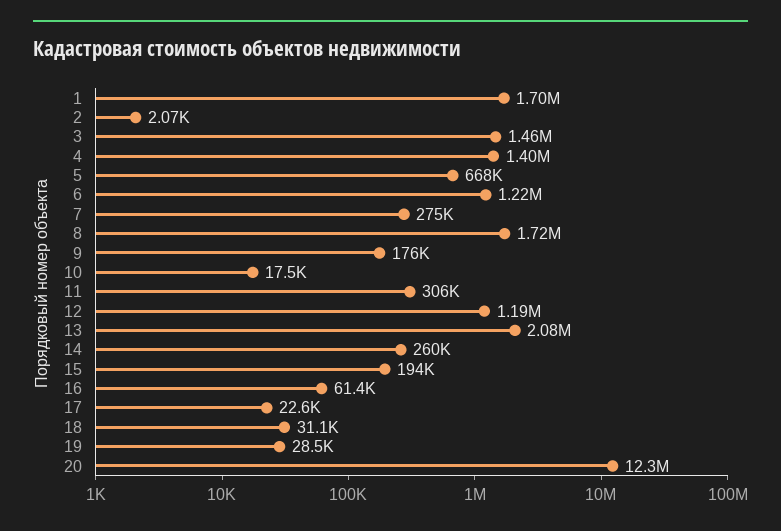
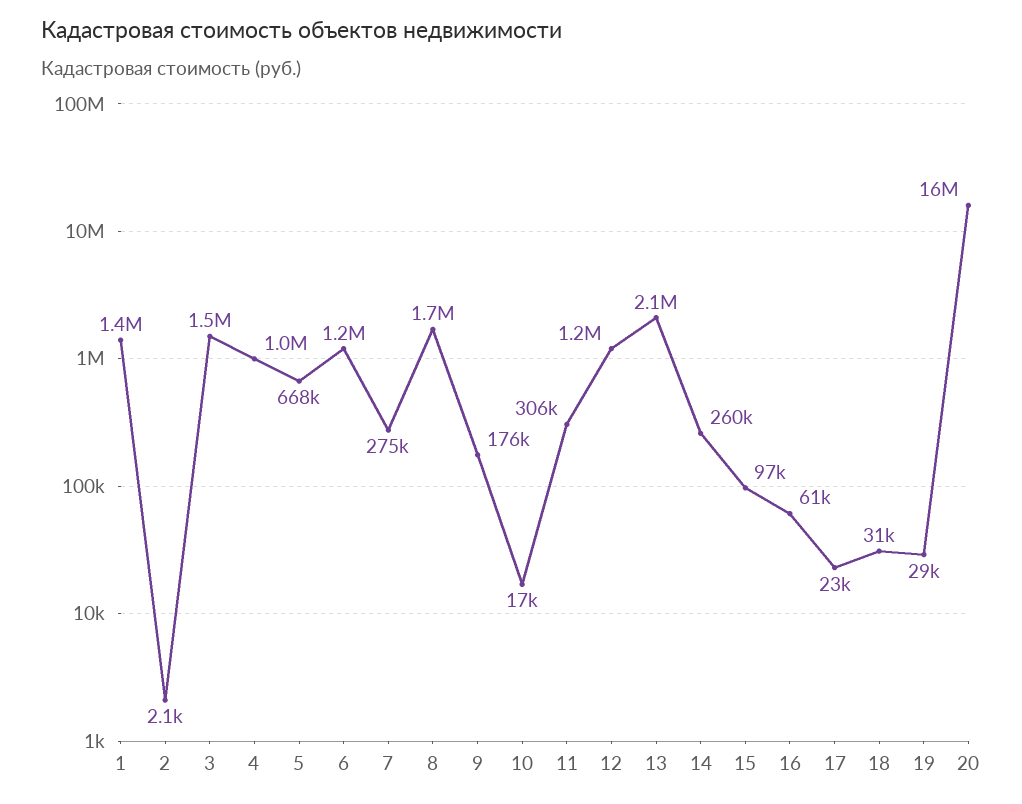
  {
-   "1": 1700000,
+   "1": 1400000,
    "2": 2070,
    "3": 1460000,
-   "4": 1400000,
+   "4": 1000000,
    "5": 668000,
    "6": 1220000,
    "7": 275000,
    "8": 1720000,
    "9": 176000,
    "10": 17500,
    "11": 306000,
    "12": 1190000,
    "13": 2080000,
    "14": 260000,
-   "15": 194000,
+   "15": 97000,
    "16": 61400,
    "17": 22600,
    "18": 31100,
    "19": 28500,
-   "20": 12300000
+   "20": 16000000
  }

